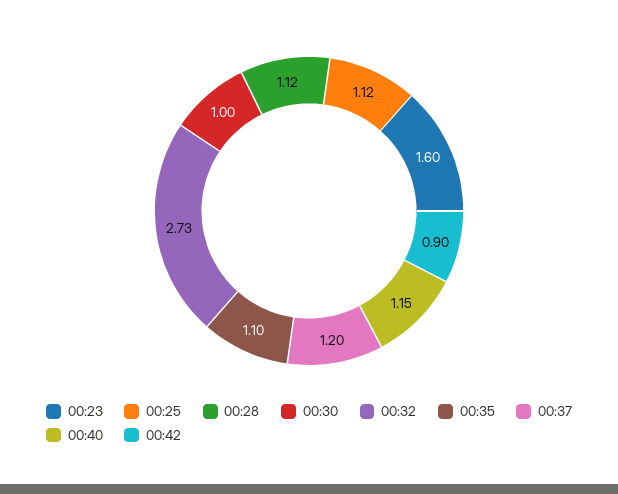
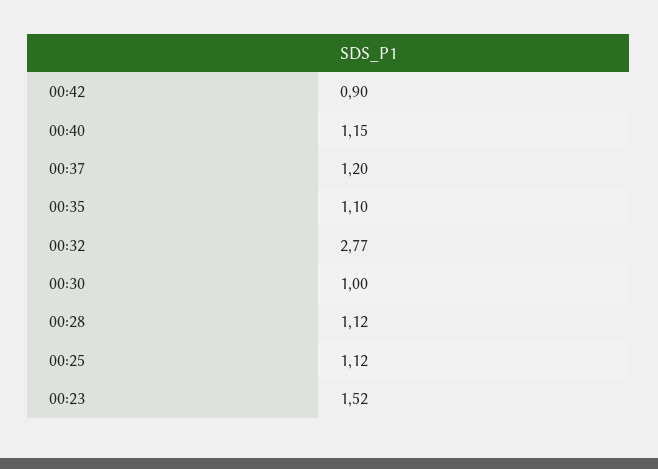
  {
-   "00:23": 1.6,
+   "00:23": 1.52,
    "00:25": 1.12,
    "00:28": 1.12,
    "00:30": 1,
-   "00:32": 2.73,
+   "00:32": 2.77,
    "00:35": 1.1,
    "00:37": 1.2,
    "00:40": 1.15,
    "00:42": 0.9
  }

